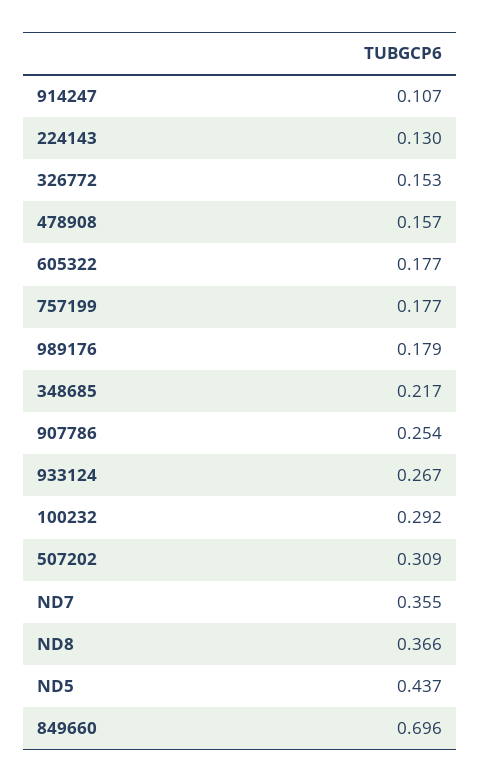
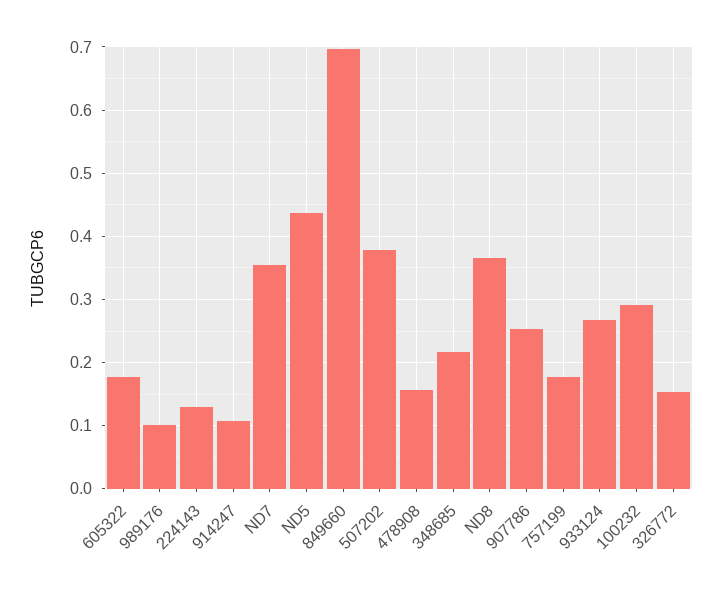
  {
    "914247": 0.107,
    "224143": 0.13,
    "326772": 0.153,
    "478908": 0.157,
    "605322": 0.177,
    "757199": 0.177,
-   "989176": 0.179,
+   "989176": 0.1,
    "348685": 0.217,
    "907786": 0.254,
    "933124": 0.267,
    "100232": 0.292,
-   "507202": 0.309,
+   "507202": 0.38,
    "ND7": 0.355,
    "ND8": 0.366,
    "ND5": 0.437,
    "849660": 0.696
  }

